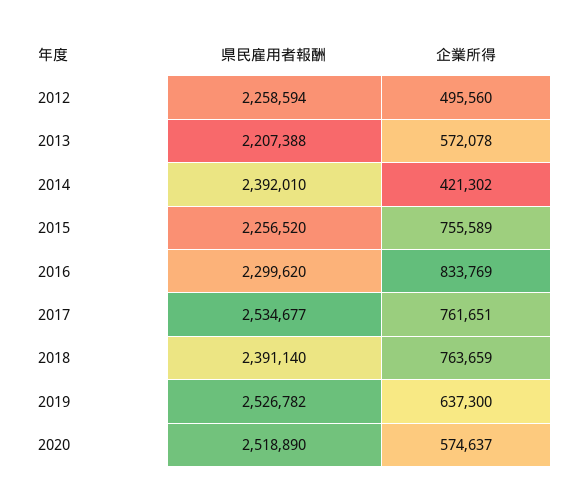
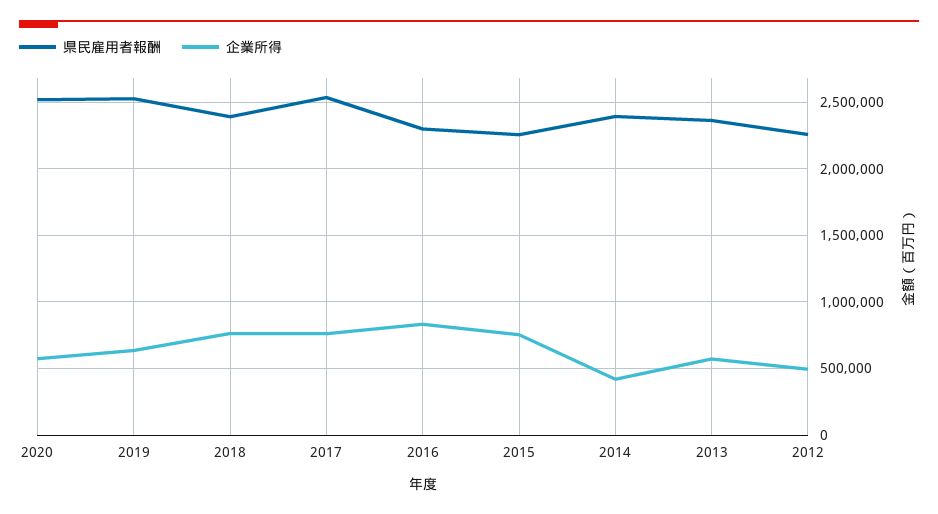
  {
    "県民雇用者報酬": {
      "2012": 2258594,
-     "2013": 2207388,
+     "2013": 2350000,
      "2014": 2392010,
      "2015": 2256520,
      "2016": 2299620,
      "2017": 2534677,
      "2018": 2391140,
      "2019": 2526782,
      "2020": 2518890
    },
    "企業所得": {
      "2012": 495560,
      "2013": 572078,
      "2014": 421302,
      "2015": 755589,
      "2016": 833769,
      "2017": 761651,
      "2018": 763659,
      "2019": 637300,
      "2020": 574637
    }
  }

